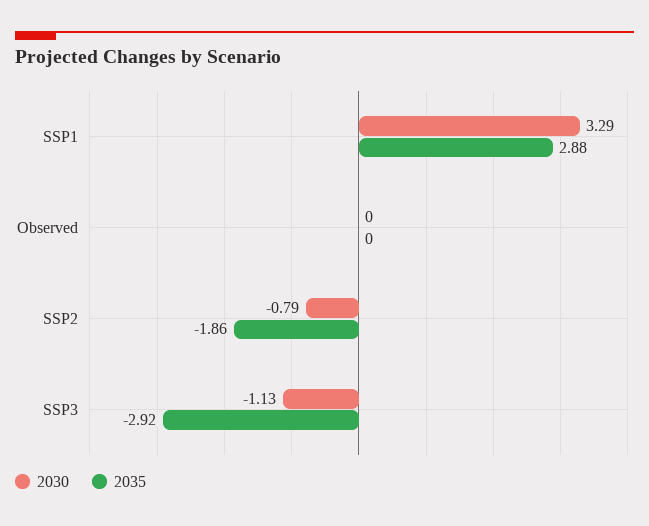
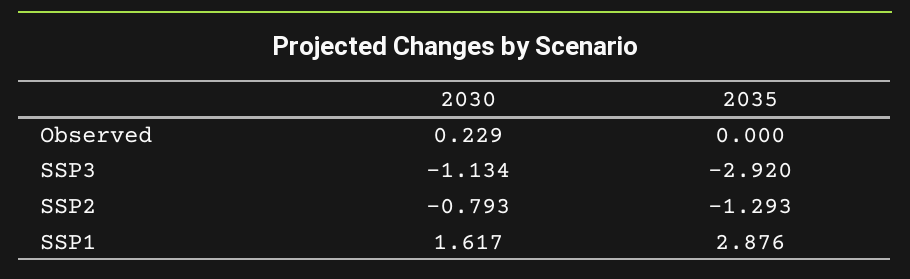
  {
    "2030": {
-     "SSP1": 3.29,
+     "SSP1": 1.617,
-     "Observed": 0,
+     "Observed": 0.229,
      "SSP2": -0.793,
      "SSP3": -1.134
    },
    "2035": {
      "SSP1": 2.876,
      "Observed": 0,
-     "SSP2": -1.86,
+     "SSP2": -1.293,
      "SSP3": -2.92
    }
  }

